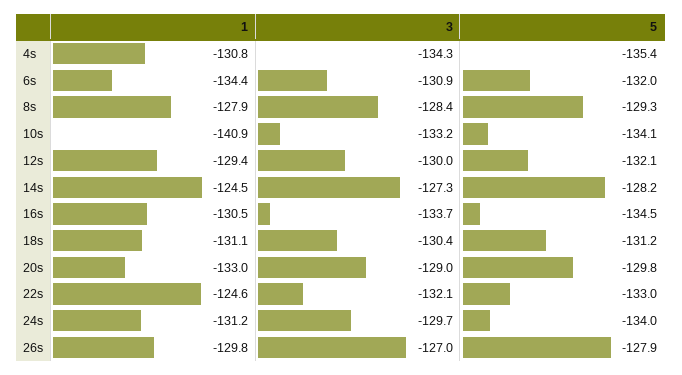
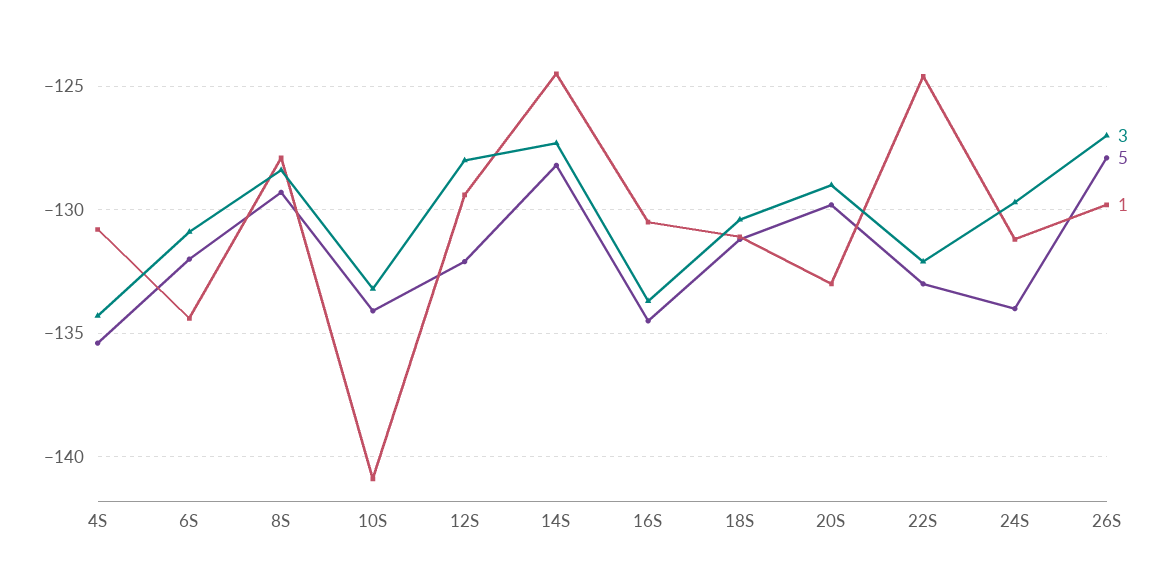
  {
    "1": {
      "4s": -130.8,
      "6s": -134.4,
      "8s": -127.9,
      "10s": -140.9,
      "12s": -129.4,
      "14s": -124.5,
      "16s": -130.5,
      "18s": -131.1,
      "20s": -133,
      "22s": -124.6,
      "24s": -131.2,
      "26s": -129.8
    },
    "3": {
      "4s": -134.3,
      "6s": -130.9,
      "8s": -128.4,
      "10s": -133.2,
-     "12s": -130,
+     "12s": -128,
      "14s": -127.3,
      "16s": -133.7,
      "18s": -130.4,
      "20s": -129,
      "22s": -132.1,
      "24s": -129.7,
      "26s": -127
    },
    "5": {
      "4s": -135.4,
      "6s": -132,
      "8s": -129.3,
      "10s": -134.1,
      "12s": -132.1,
      "14s": -128.2,
      "16s": -134.5,
      "18s": -131.2,
      "20s": -129.8,
      "22s": -133,
      "24s": -134,
      "26s": -127.9
    }
  }

